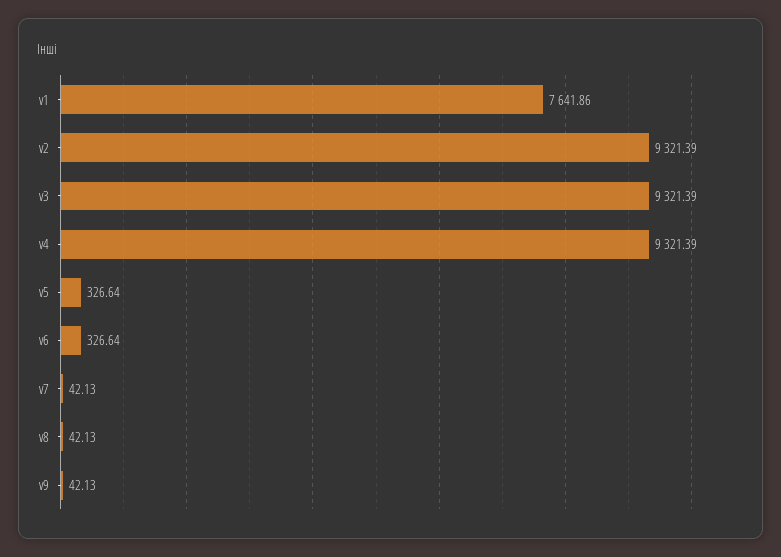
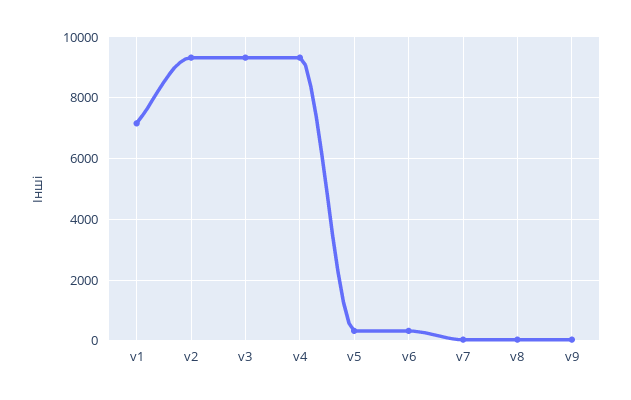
  {
-   "v1": 7641.86,
+   "v1": 7200,
    "v2": 9321.39,
    "v3": 9321.39,
    "v4": 9321.39,
    "v5": 326.64,
    "v6": 326.64,
    "v7": 42.13,
    "v8": 42.13,
    "v9": 42.13
  }

